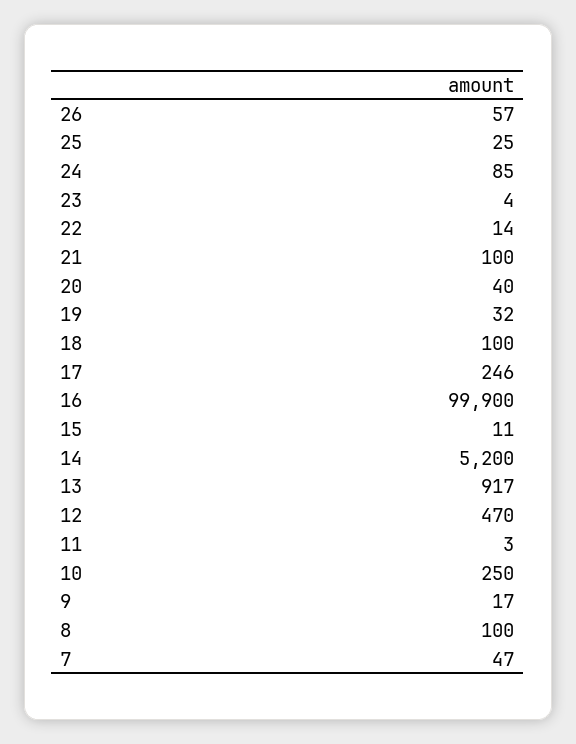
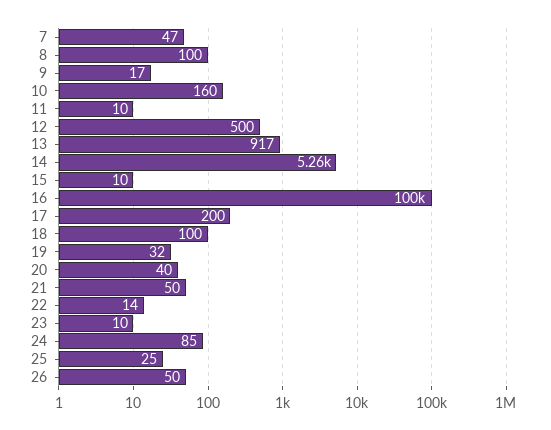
  {
-   "26": 57,
+   "26": 50,
    "25": 25,
    "24": 85,
-   "23": 4,
+   "23": 10,
    "22": 14,
-   "21": 100,
+   "21": 50,
    "20": 40,
    "19": 32,
    "18": 100,
-   "17": 246,
+   "17": 200,
-   "16": 99900,
+   "16": 100000,
-   "15": 11,
+   "15": 10,
-   "14": 5200,
+   "14": 5260,
    "13": 917,
-   "12": 470,
+   "12": 500,
-   "11": 3,
+   "11": 10,
-   "10": 250,
+   "10": 160,
    "9": 17,
    "8": 100,
    "7": 47
  }

